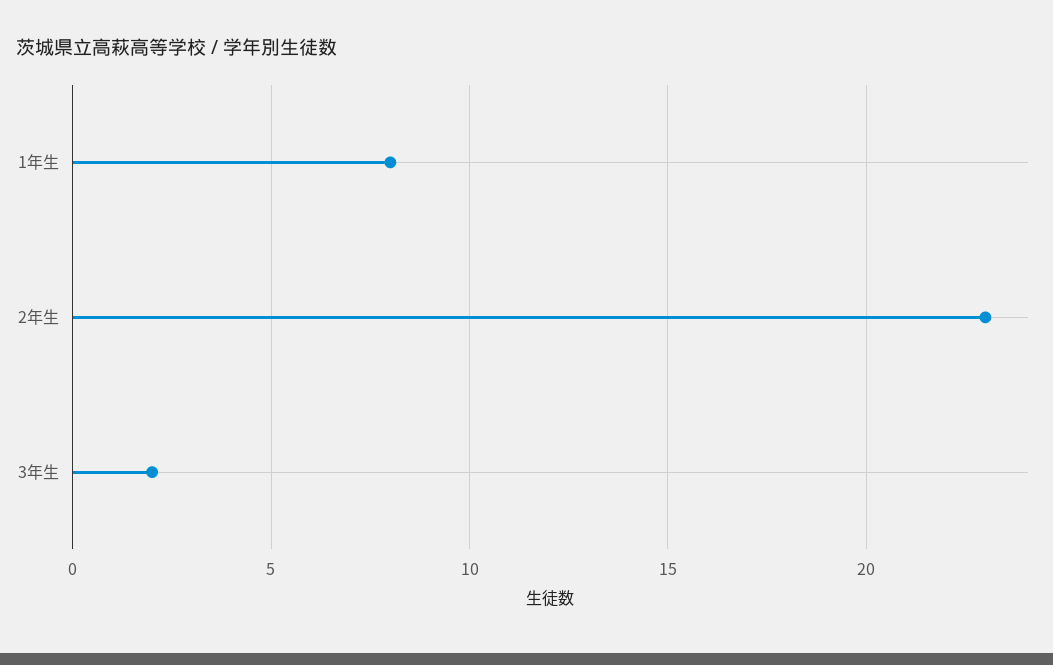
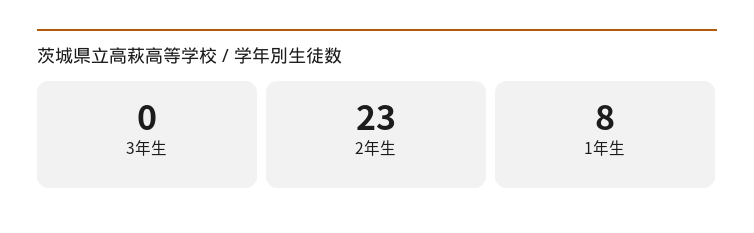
  {
    "1年生": 8,
    "2年生": 23,
-   "3年生": 2
+   "3年生": 0
  }

